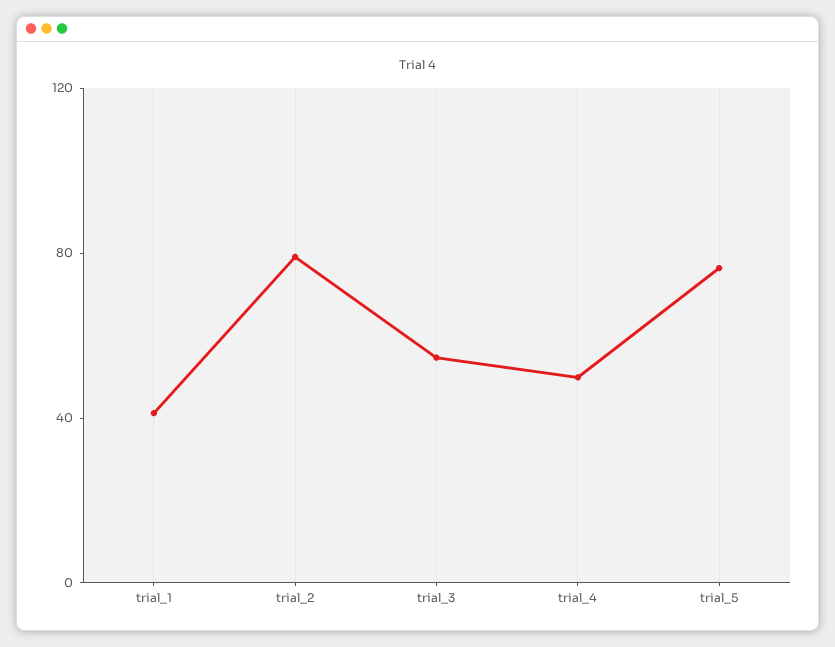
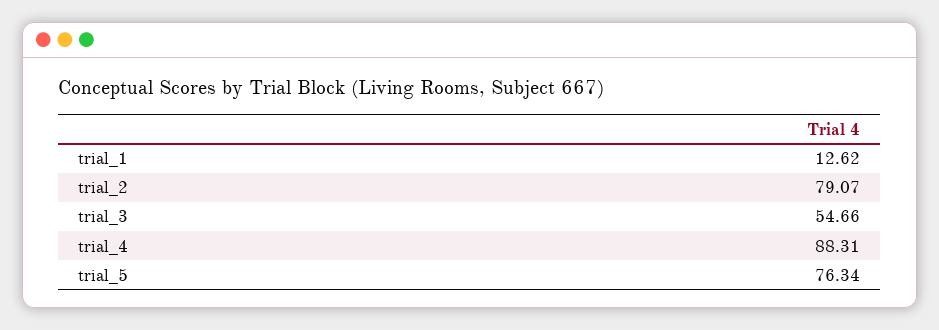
  {
-   "trial_1": 40,
+   "trial_1": 12.62,
    "trial_2": 79.07,
    "trial_3": 54.66,
-   "trial_4": 50,
+   "trial_4": 88.31,
    "trial_5": 76.34
  }

